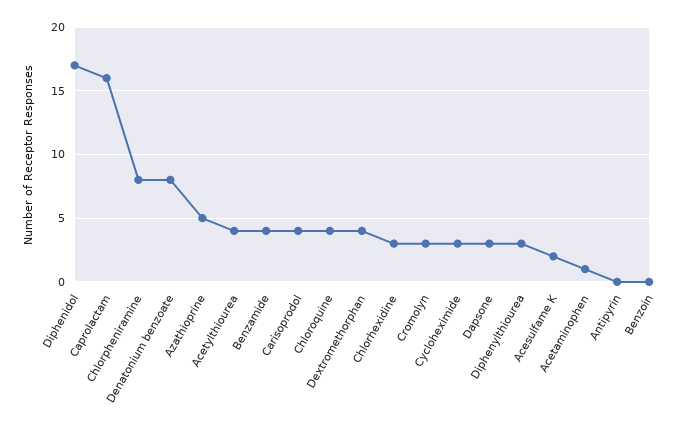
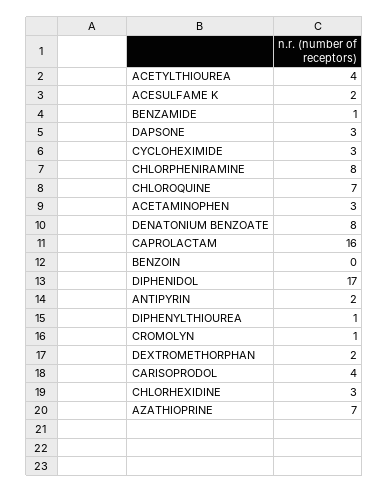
  {
    "Diphenidol": 17,
    "Caprolactam": 16,
    "Chlorpheniramine": 8,
    "Denatonium benzoate": 8,
-   "Azathioprine": 5,
+   "Azathioprine": 7,
    "Acetylthiourea": 4,
-   "Benzamide": 4,
+   "Benzamide": 1,
    "Carisoprodol": 4,
-   "Chloroquine": 4,
+   "Chloroquine": 7,
-   "Dextromethorphan": 4,
+   "Dextromethorphan": 2,
    "Chlorhexidine": 3,
-   "Cromolyn": 3,
+   "Cromolyn": 1,
    "Cycloheximide": 3,
    "Dapsone": 3,
-   "Diphenylthiourea": 3,
+   "Diphenylthiourea": 1,
    "Acesulfame K": 2,
-   "Acetaminophen": 1,
+   "Acetaminophen": 3,
-   "Antipyrin": 0,
+   "Antipyrin": 2,
    "Benzoin": 0
  }

